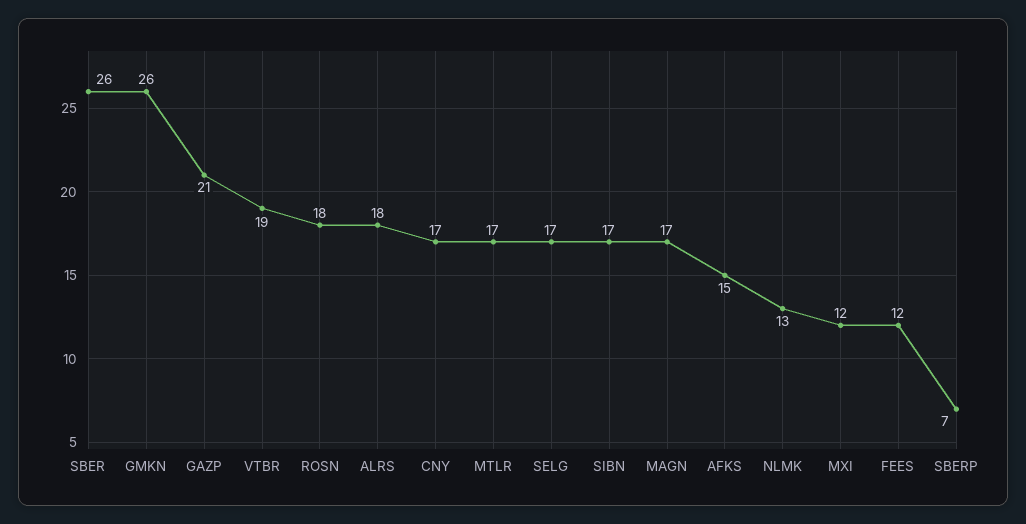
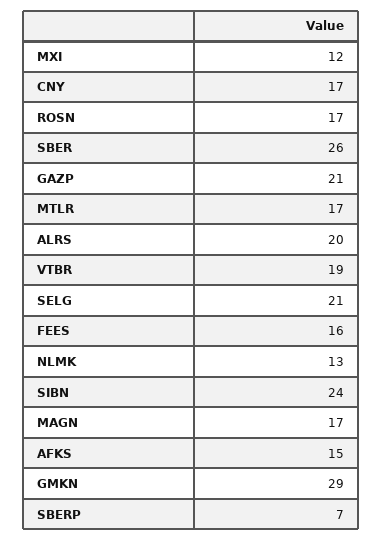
  {
    "SBER": 26,
-   "GMKN": 26,
+   "GMKN": 29,
    "GAZP": 21,
    "VTBR": 19,
-   "ROSN": 18,
+   "ROSN": 17,
-   "ALRS": 18,
+   "ALRS": 20,
    "CNY": 17,
    "MTLR": 17,
-   "SELG": 17,
+   "SELG": 21,
-   "SIBN": 17,
+   "SIBN": 24,
    "MAGN": 17,
    "AFKS": 15,
    "NLMK": 13,
    "MXI": 12,
-   "FEES": 12,
+   "FEES": 16,
    "SBERP": 7
  }

